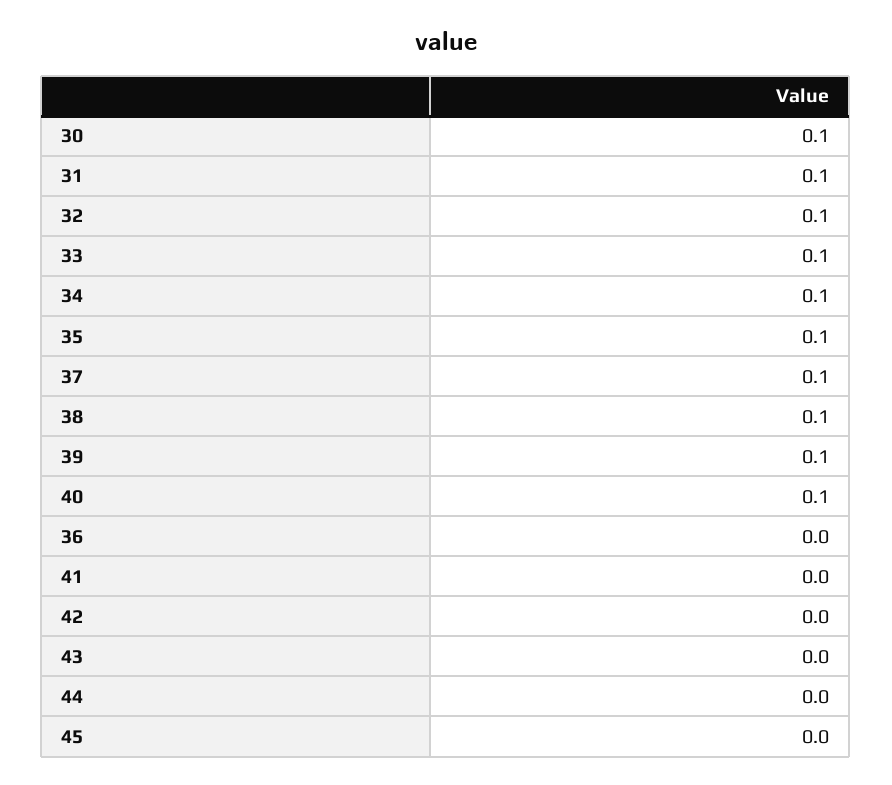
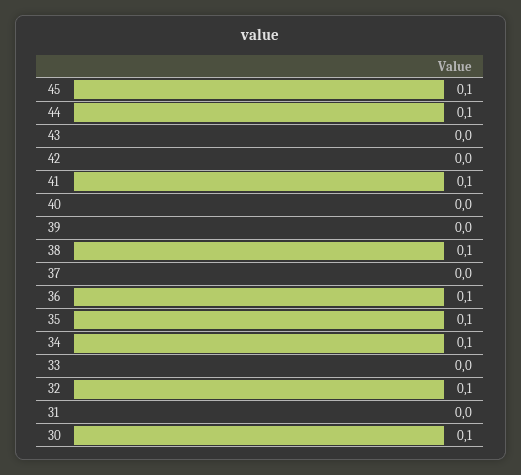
  {
    "30": 0.1,
-   "31": 0.1,
+   "31": 0,
    "32": 0.1,
-   "33": 0.1,
+   "33": 0,
    "34": 0.1,
    "35": 0.1,
-   "37": 0.1,
+   "37": 0,
    "38": 0.1,
-   "39": 0.1,
+   "39": 0,
-   "40": 0.1,
+   "40": 0,
-   "36": 0,
+   "36": 0.1,
-   "41": 0,
+   "41": 0.1,
    "42": 0,
    "43": 0,
-   "44": 0,
+   "44": 0.1,
-   "45": 0
+   "45": 0.1
  }

